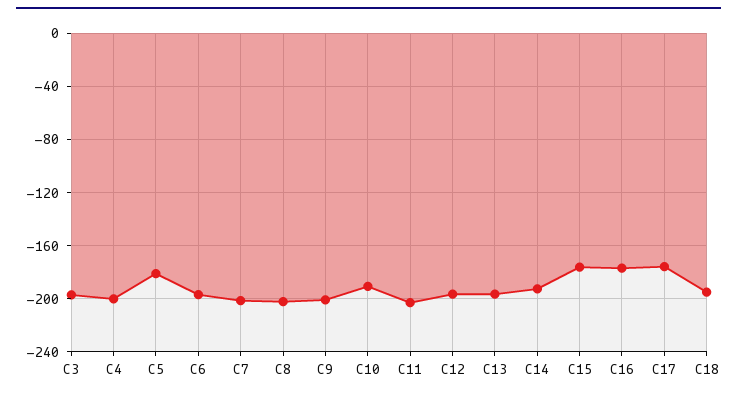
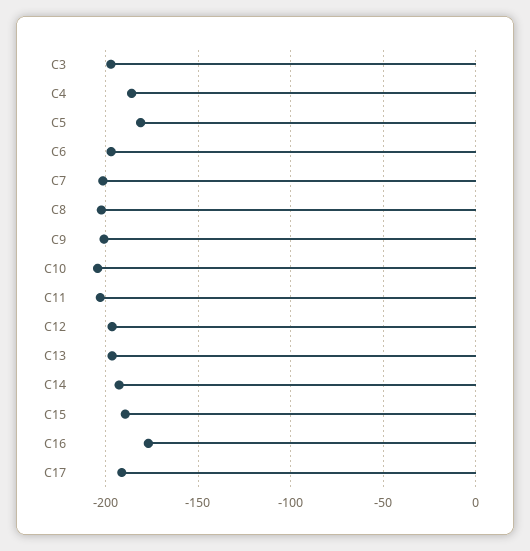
  {
    "C3": -195,
-   "C4": -200,
+   "C4": -185,
    "C5": -180,
    "C6": -195,
    "C7": -200,
    "C8": -200,
    "C9": -200,
-   "C10": -190,
+   "C10": -205,
    "C11": -205,
    "C12": -195,
    "C13": -195,
    "C14": -195,
-   "C15": -175,
+   "C15": -190,
    "C16": -175,
-   "C17": -175,
+   "C17": -190
-   "C18": -195
  }

